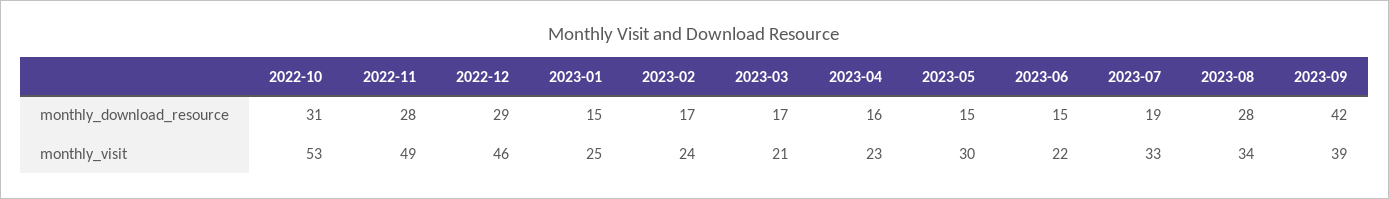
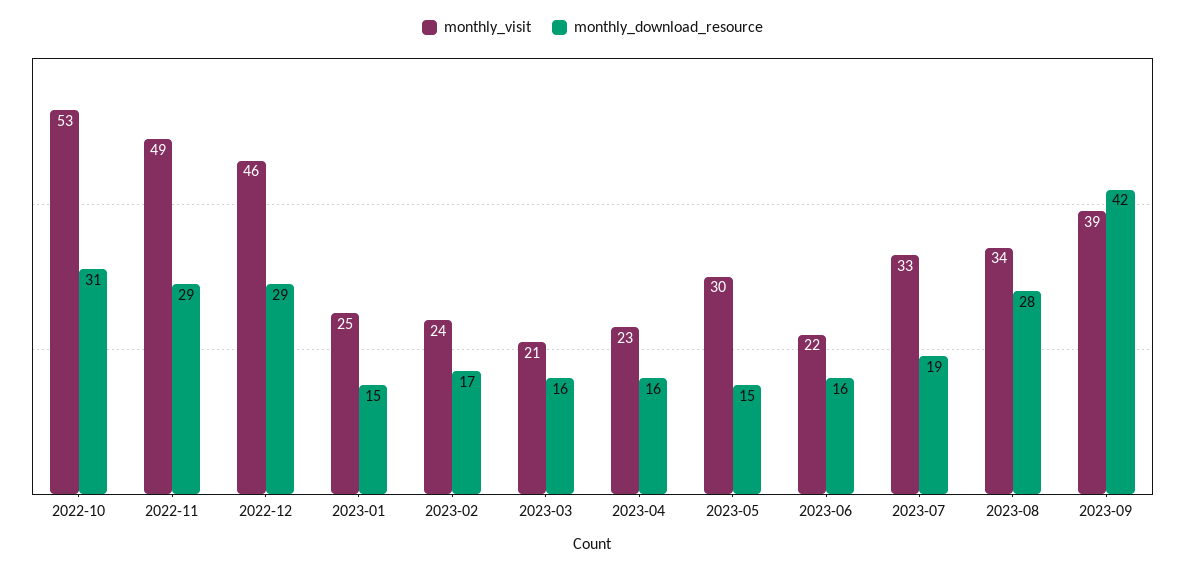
  {
    "monthly_download_resource": {
      "2022-10": 31,
-     "2022-11": 28,
+     "2022-11": 29,
      "2022-12": 29,
      "2023-01": 15,
      "2023-02": 17,
-     "2023-03": 17,
+     "2023-03": 16,
      "2023-04": 16,
      "2023-05": 15,
-     "2023-06": 15,
+     "2023-06": 16,
      "2023-07": 19,
      "2023-08": 28,
      "2023-09": 42
    },
    "monthly_visit": {
      "2022-10": 53,
      "2022-11": 49,
      "2022-12": 46,
      "2023-01": 25,
      "2023-02": 24,
      "2023-03": 21,
      "2023-04": 23,
      "2023-05": 30,
      "2023-06": 22,
      "2023-07": 33,
      "2023-08": 34,
      "2023-09": 39
    }
  }

